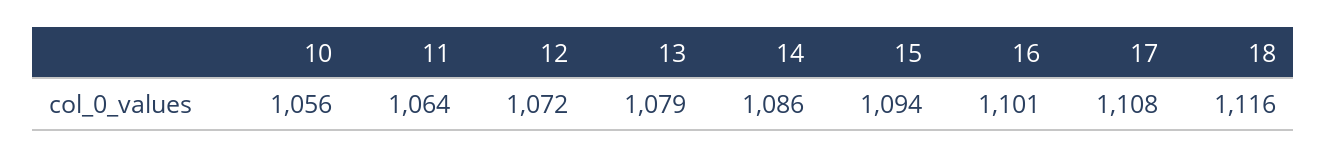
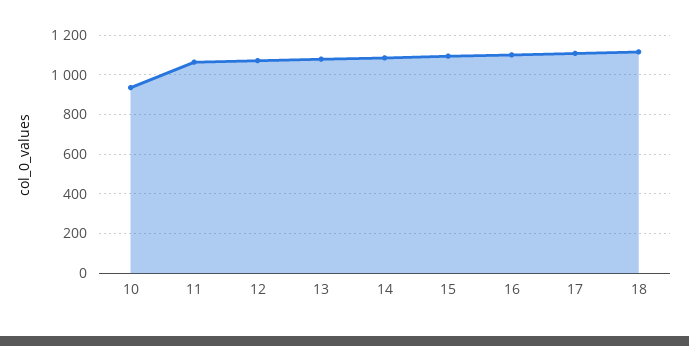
  {
-   "10": 1056,
+   "10": 950,
    "11": 1064,
    "12": 1072,
    "13": 1079,
    "14": 1086,
    "15": 1094,
    "16": 1101,
    "17": 1108,
    "18": 1116
  }

